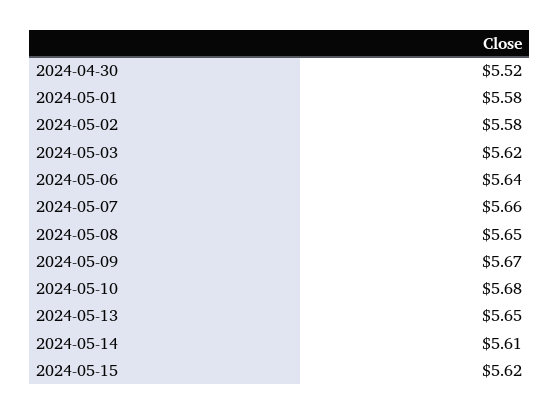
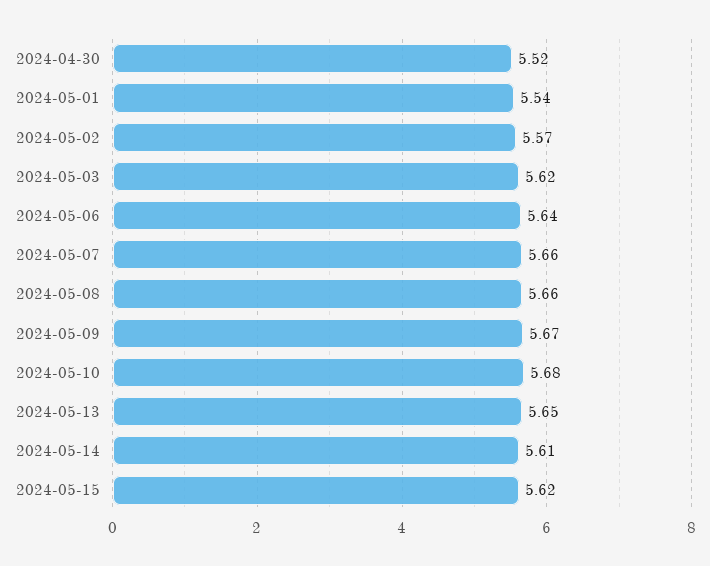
  {
    "2024-04-30": 5.52,
-   "2024-05-01": 5.58,
+   "2024-05-01": 5.54,
-   "2024-05-02": 5.58,
+   "2024-05-02": 5.57,
    "2024-05-03": 5.62,
    "2024-05-06": 5.64,
    "2024-05-07": 5.66,
-   "2024-05-08": 5.65,
+   "2024-05-08": 5.66,
    "2024-05-09": 5.67,
    "2024-05-10": 5.68,
    "2024-05-13": 5.65,
    "2024-05-14": 5.61,
    "2024-05-15": 5.62
  }

